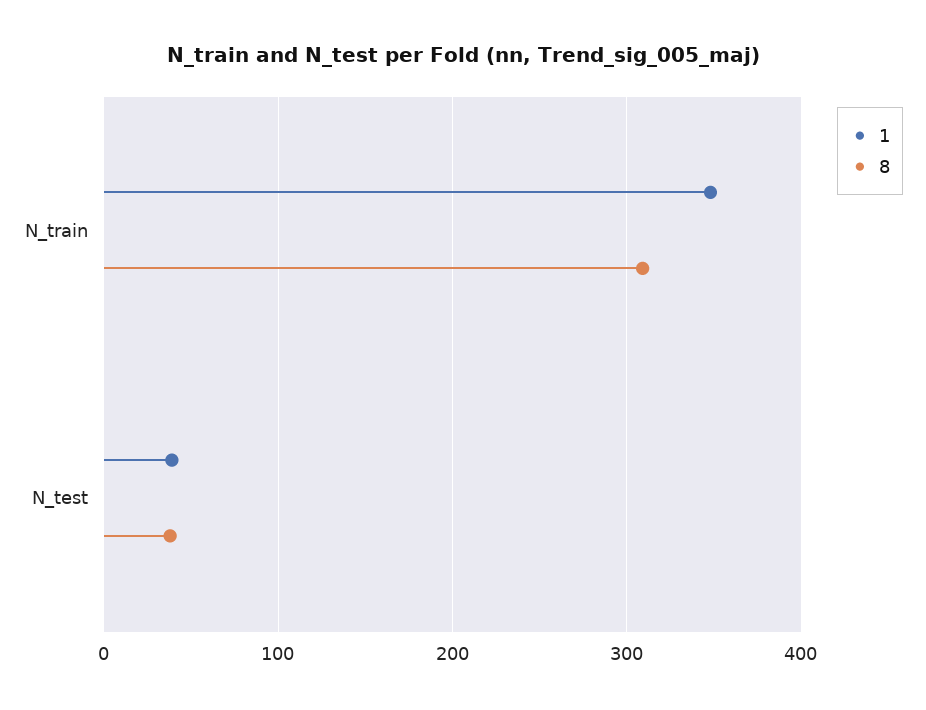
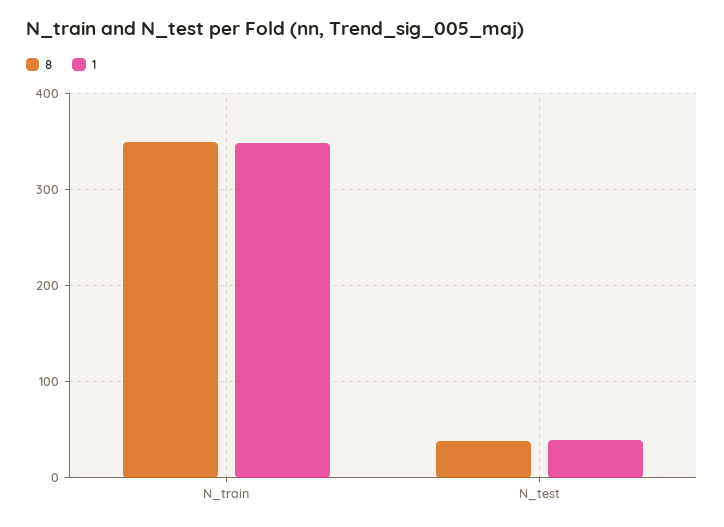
  {
    "1": {
      "N_train": 350,
      "N_test": 40
    },
    "8": {
-     "N_train": 310,
+     "N_train": 350,
      "N_test": 40
    }
  }

